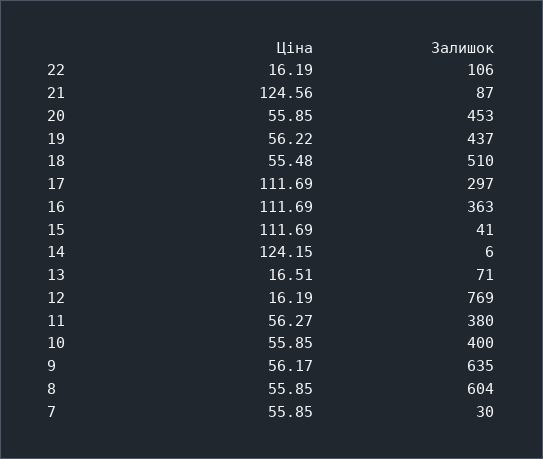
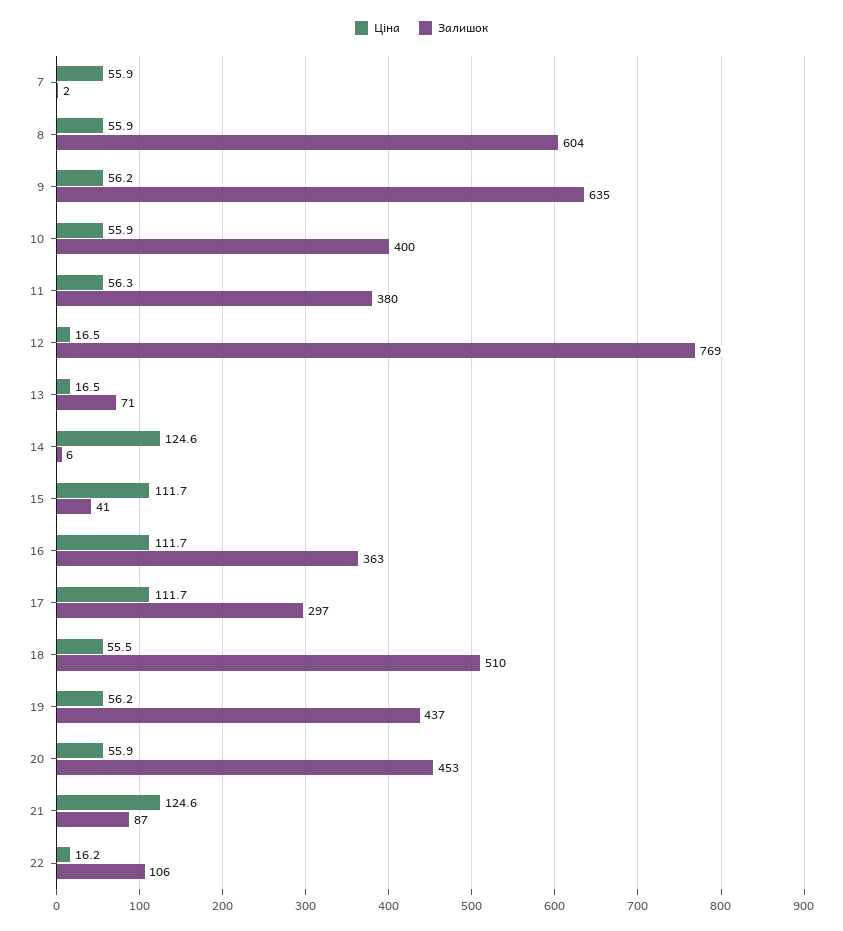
  {
    "Ціна": {
      "22": 16.19,
      "21": 124.56,
      "20": 55.85,
      "19": 56.22,
      "18": 55.48,
      "17": 111.69,
      "16": 111.69,
      "15": 111.69,
-     "14": 124.15,
+     "14": 124.6,
      "13": 16.51,
-     "12": 16.19,
+     "12": 16.5,
      "11": 56.27,
      "10": 55.85,
      "9": 56.17,
      "8": 55.85,
      "7": 55.85
    },
    "Залишок": {
      "22": 106,
      "21": 87,
      "20": 453,
      "19": 437,
      "18": 510,
      "17": 297,
      "16": 363,
      "15": 41,
      "14": 6,
      "13": 71,
      "12": 769,
      "11": 380,
      "10": 400,
      "9": 635,
      "8": 604,
-     "7": 30
+     "7": 2
    }
  }

